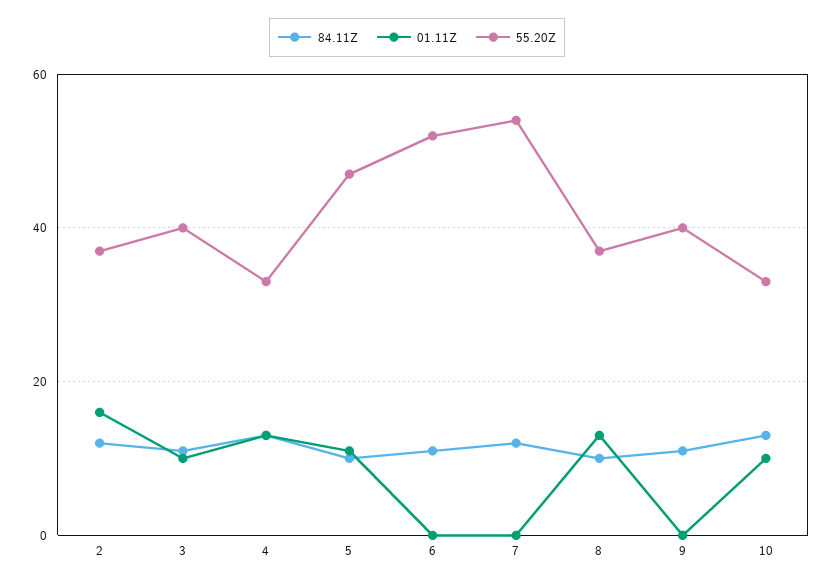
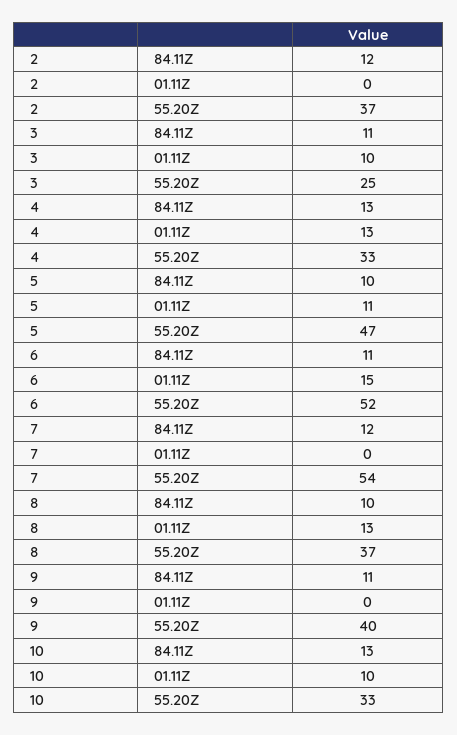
  {
    "84.11Z": {
      "2": 12,
      "3": 11,
      "4": 13,
      "5": 10,
      "6": 11,
      "7": 12,
      "8": 10,
      "9": 11,
      "10": 13
    },
    "01.11Z": {
-     "2": 15,
+     "2": 0,
      "3": 10,
      "4": 13,
      "5": 11,
-     "6": 0,
+     "6": 15,
      "7": 0,
      "8": 13,
      "9": 0,
      "10": 10
    },
    "55.20Z": {
      "2": 37,
-     "3": 40,
+     "3": 25,
      "4": 33,
      "5": 47,
      "6": 52,
      "7": 54,
      "8": 37,
      "9": 40,
      "10": 33
    }
  }

